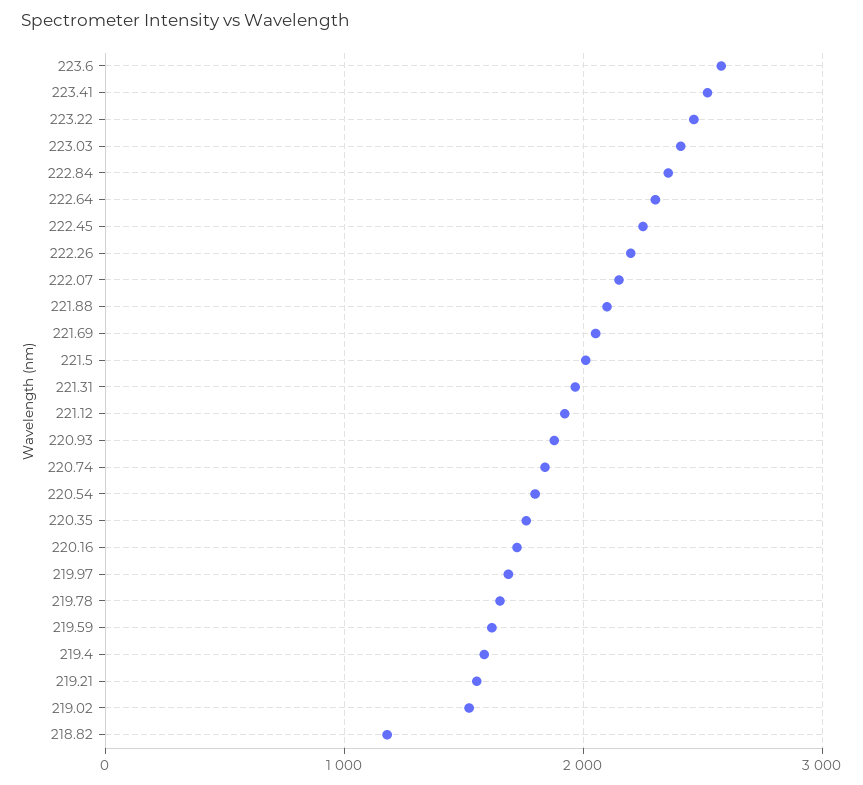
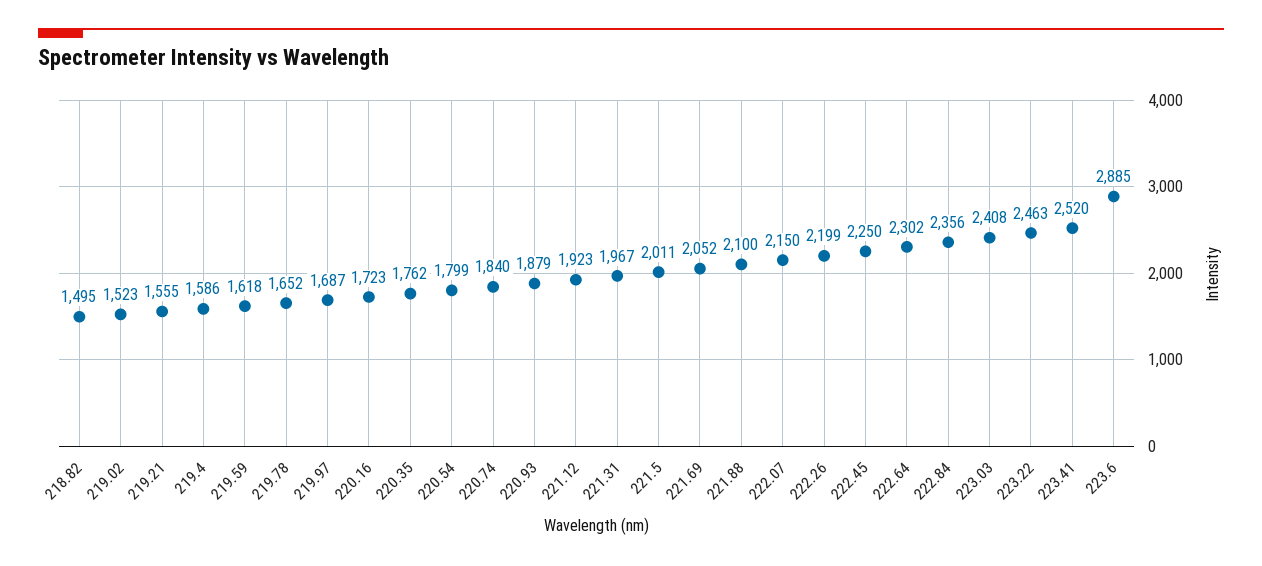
  {
-   "223.6": 2600,
+   "223.6": 2885,
    "223.41": 2520,
    "223.22": 2463,
    "223.03": 2408,
    "222.84": 2356,
    "222.64": 2302,
    "222.45": 2250,
    "222.26": 2199,
    "222.07": 2150,
    "221.88": 2100,
    "221.69": 2052,
    "221.5": 2011,
    "221.31": 1967,
    "221.12": 1923,
    "220.93": 1879,
    "220.74": 1840,
    "220.54": 1799,
    "220.35": 1762,
    "220.16": 1723,
    "219.97": 1687,
    "219.78": 1652,
    "219.59": 1618,
    "219.4": 1586,
    "219.21": 1555,
    "219.02": 1523,
-   "218.82": 1200
+   "218.82": 1495
  }

